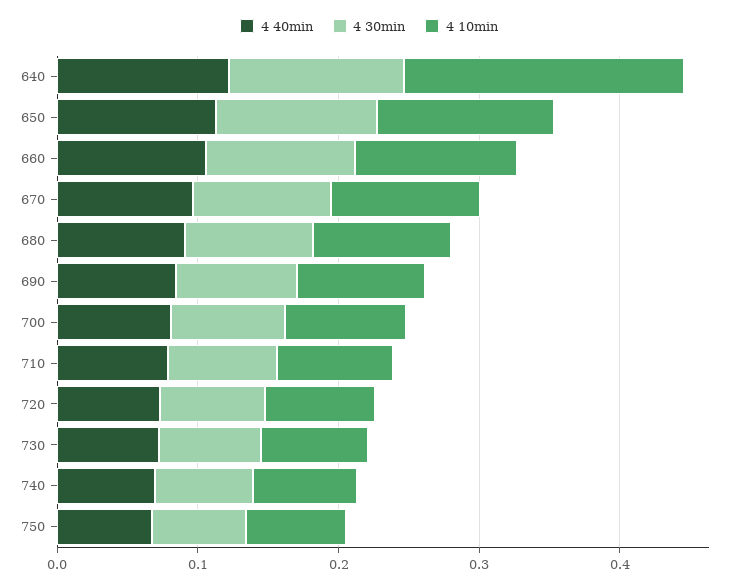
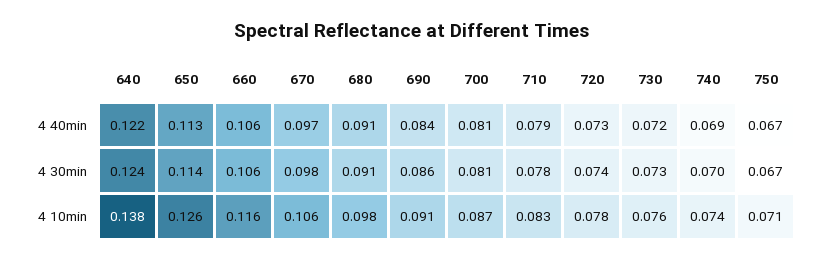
  {
    "4 40min": {
      "640": 0.122,
      "650": 0.113,
      "660": 0.106,
      "670": 0.097,
      "680": 0.091,
      "690": 0.084,
      "700": 0.081,
      "710": 0.079,
      "720": 0.073,
      "730": 0.072,
      "740": 0.069,
      "750": 0.067
    },
    "4 30min": {
      "640": 0.124,
      "650": 0.114,
      "660": 0.106,
      "670": 0.098,
      "680": 0.091,
      "690": 0.086,
      "700": 0.081,
      "710": 0.078,
      "720": 0.074,
      "730": 0.073,
      "740": 0.07,
      "750": 0.067
    },
    "4 10min": {
-     "640": 0.2,
+     "640": 0.138,
      "650": 0.126,
      "660": 0.116,
      "670": 0.106,
      "680": 0.098,
      "690": 0.091,
      "700": 0.087,
      "710": 0.083,
      "720": 0.078,
      "730": 0.076,
      "740": 0.074,
      "750": 0.071
    }
  }

